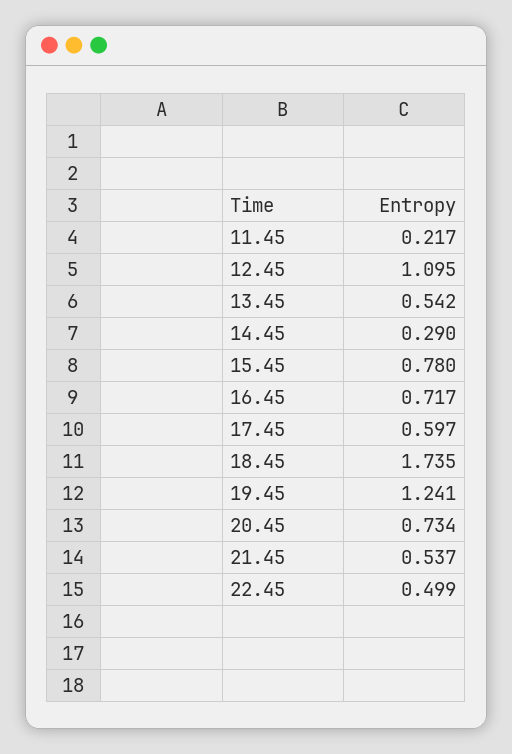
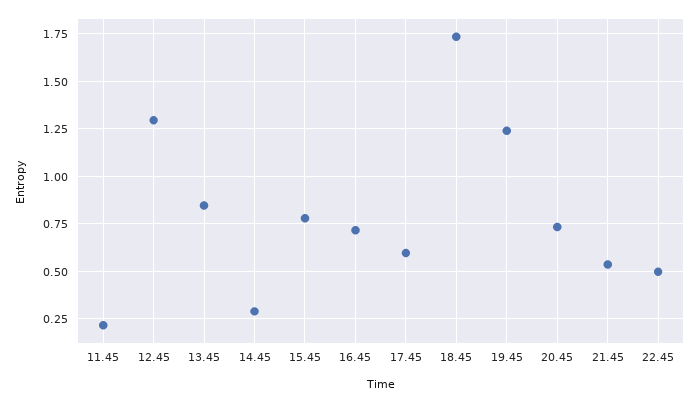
  {
    "11.45": 0.217,
-   "12.45": 1.095,
+   "12.45": 1.3,
-   "13.45": 0.542,
+   "13.45": 0.85,
    "14.45": 0.29,
    "15.45": 0.78,
    "16.45": 0.717,
    "17.45": 0.597,
    "18.45": 1.735,
    "19.45": 1.241,
    "20.45": 0.734,
    "21.45": 0.537,
    "22.45": 0.499
  }

